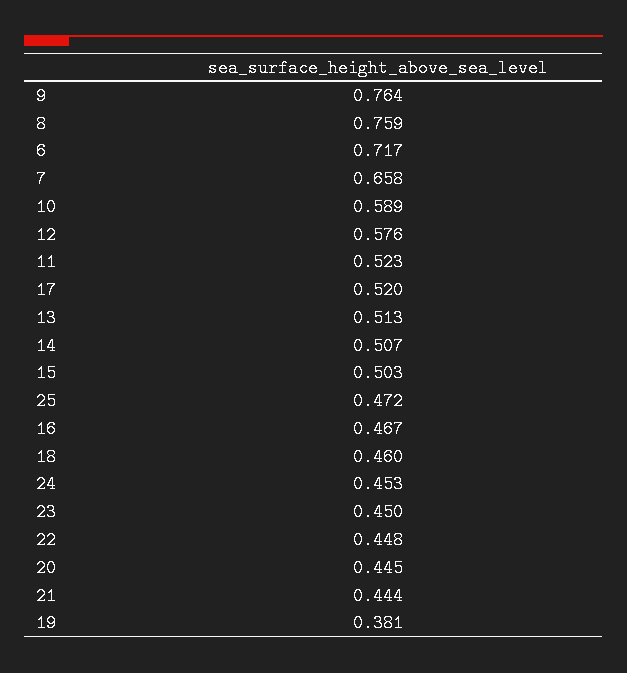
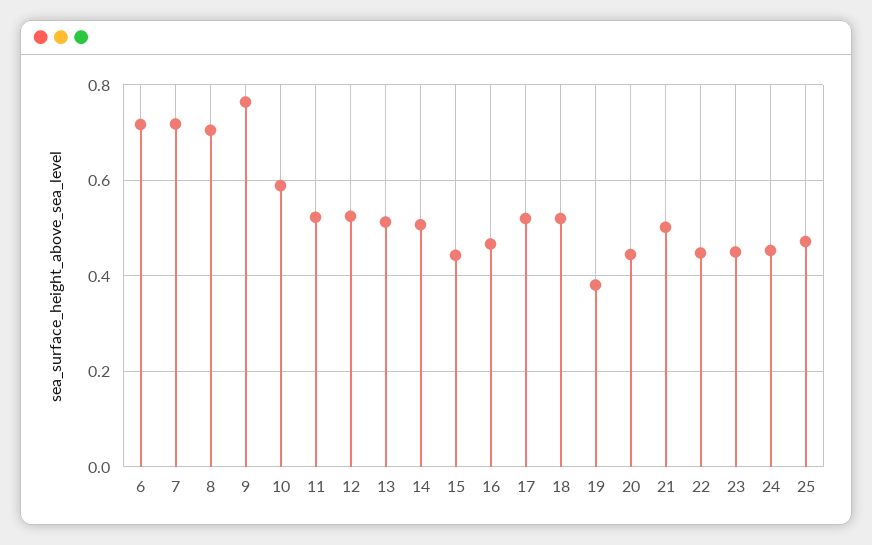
  {
    "9": 0.764,
-   "8": 0.759,
+   "8": 0.7,
    "6": 0.717,
-   "7": 0.658,
+   "7": 0.72,
    "10": 0.589,
-   "12": 0.576,
+   "12": 0.52,
    "11": 0.523,
    "17": 0.52,
    "13": 0.513,
    "14": 0.507,
-   "15": 0.503,
+   "15": 0.44,
    "25": 0.472,
    "16": 0.467,
-   "18": 0.46,
+   "18": 0.52,
    "24": 0.453,
    "23": 0.45,
    "22": 0.448,
    "20": 0.445,
-   "21": 0.444,
+   "21": 0.5,
    "19": 0.381
  }

